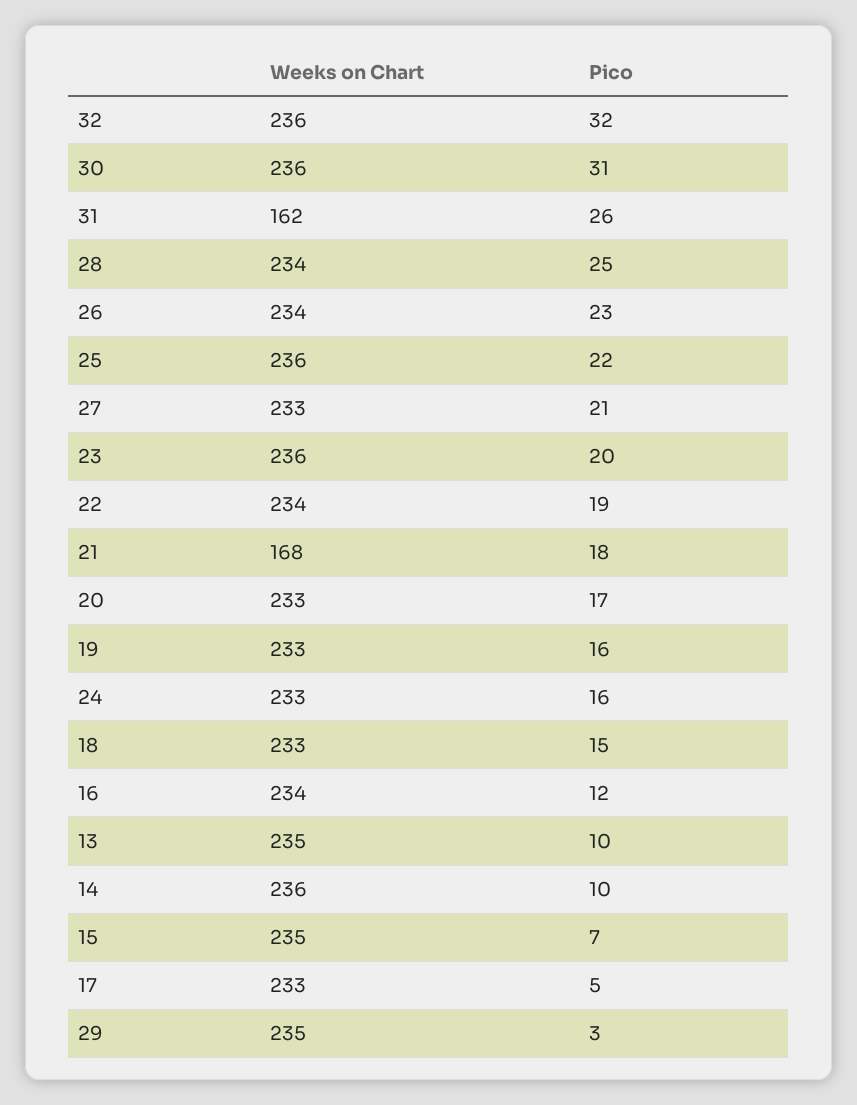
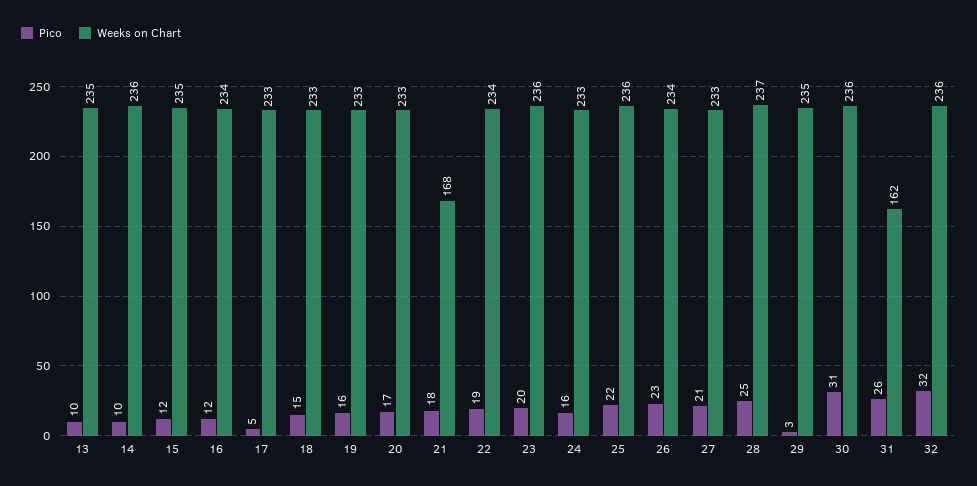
  {
    "Weeks on Chart": {
      "32": 236,
      "30": 236,
      "31": 162,
-     "28": 234,
+     "28": 237,
      "26": 234,
      "25": 236,
      "27": 233,
      "23": 236,
      "22": 234,
      "21": 168,
      "20": 233,
      "19": 233,
      "24": 233,
      "18": 233,
      "16": 234,
      "13": 235,
      "14": 236,
      "15": 235,
      "17": 233,
      "29": 235
    },
    "Pico": {
      "32": 32,
      "30": 31,
      "31": 26,
      "28": 25,
      "26": 23,
      "25": 22,
      "27": 21,
      "23": 20,
      "22": 19,
      "21": 18,
      "20": 17,
      "19": 16,
      "24": 16,
      "18": 15,
      "16": 12,
      "13": 10,
      "14": 10,
-     "15": 7,
+     "15": 12,
      "17": 5,
      "29": 3
    }
  }

